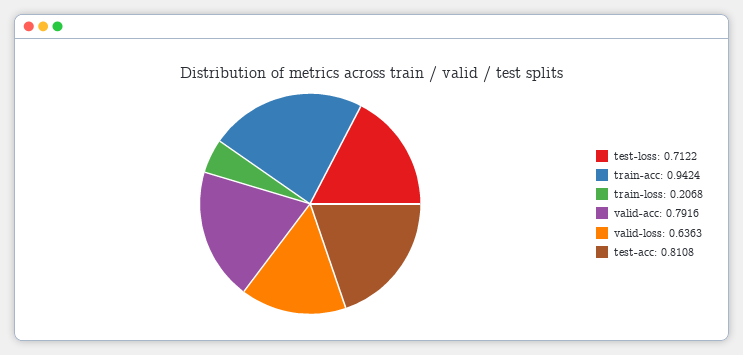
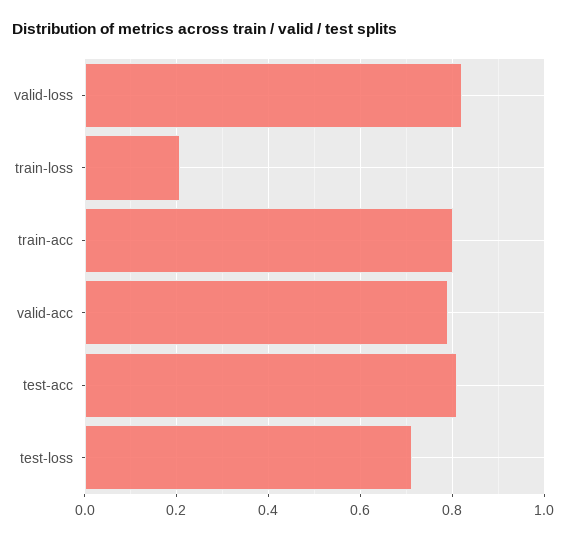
  {
    "test-loss": 0.7122,
-   "train-acc": 0.9424,
+   "train-acc": 0.8,
    "train-loss": 0.2068,
    "valid-acc": 0.7916,
-   "valid-loss": 0.6363,
+   "valid-loss": 0.82,
    "test-acc": 0.8108
  }

